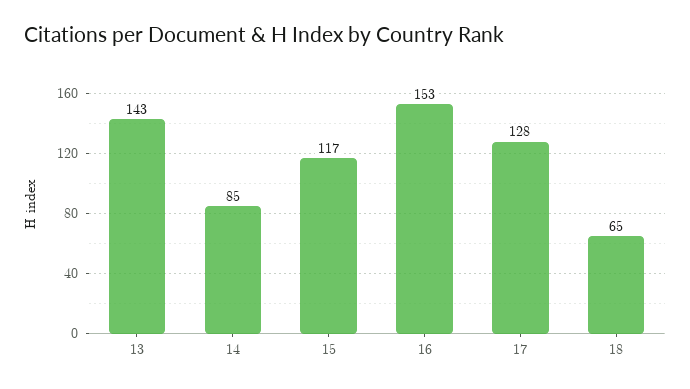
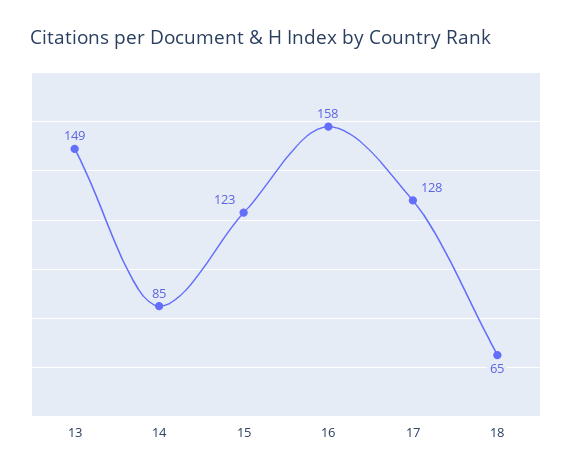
  {
-   "13": 143,
+   "13": 149,
    "14": 85,
-   "15": 117,
+   "15": 123,
-   "16": 153,
+   "16": 158,
    "17": 128,
    "18": 65
  }

